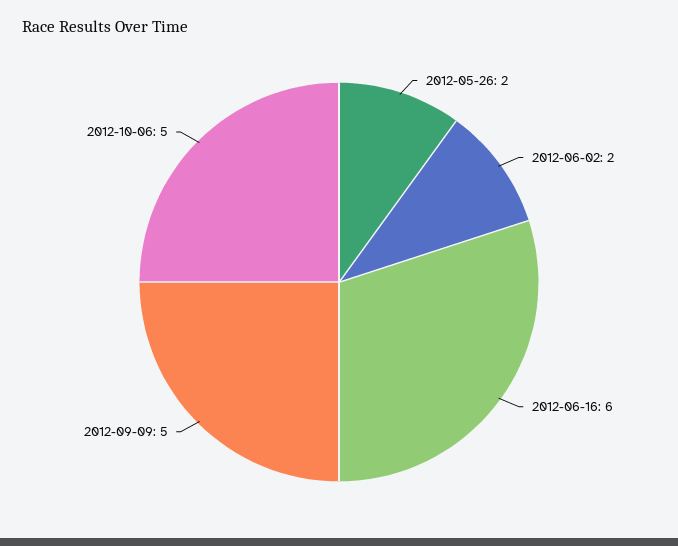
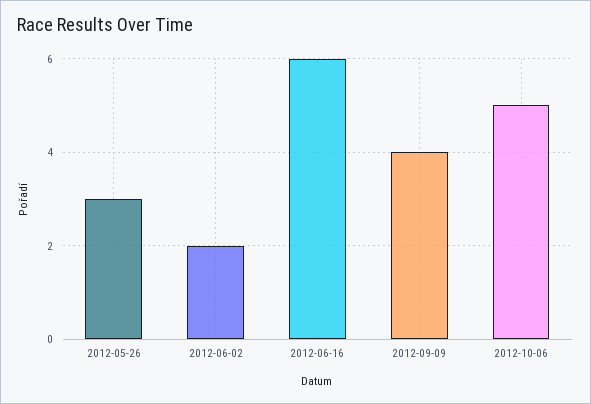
  {
-   "2012-05-26": 2,
+   "2012-05-26": 3,
    "2012-06-02": 2,
    "2012-06-16": 6,
-   "2012-09-09": 5,
+   "2012-09-09": 4,
    "2012-10-06": 5
  }

